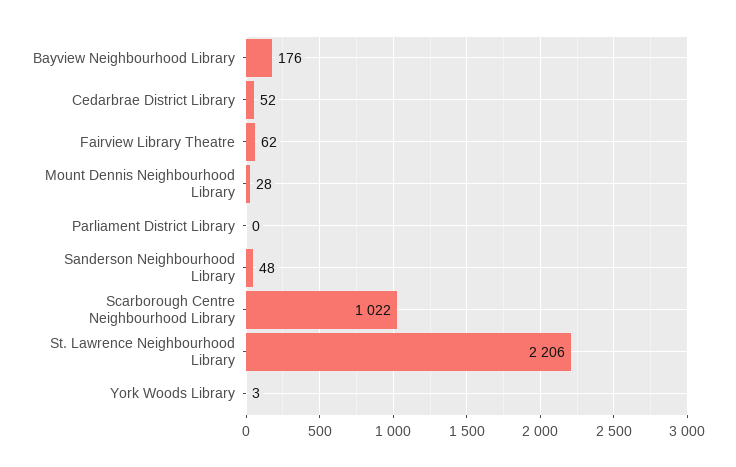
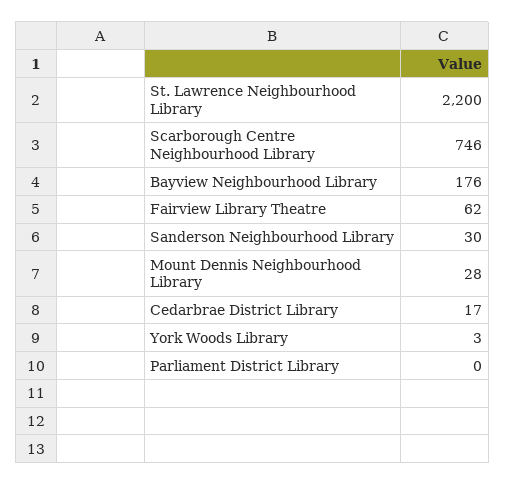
  {
    "Bayview Neighbourhood Library": 176,
-   "Cedarbrae District Library": 52,
+   "Cedarbrae District Library": 17,
    "Fairview Library Theatre": 62,
    "Mount Dennis Neighbourhood Library": 28,
    "Parliament District Library": 0,
-   "Sanderson Neighbourhood Library": 48,
+   "Sanderson Neighbourhood Library": 30,
-   "Scarborough Centre Neighbourhood Library": 1022,
+   "Scarborough Centre Neighbourhood Library": 746,
-   "St. Lawrence Neighbourhood Library": 2206,
+   "St. Lawrence Neighbourhood Library": 2200,
    "York Woods Library": 3
  }

